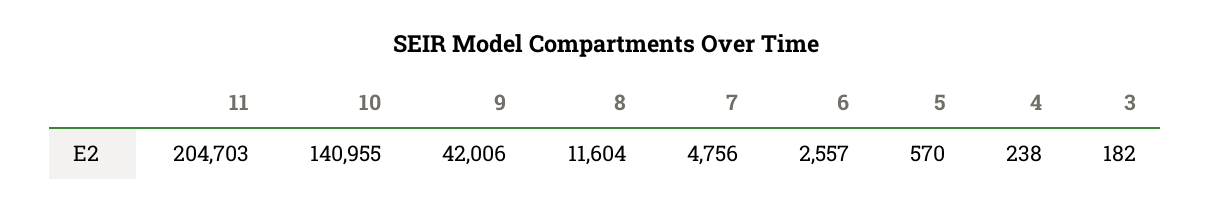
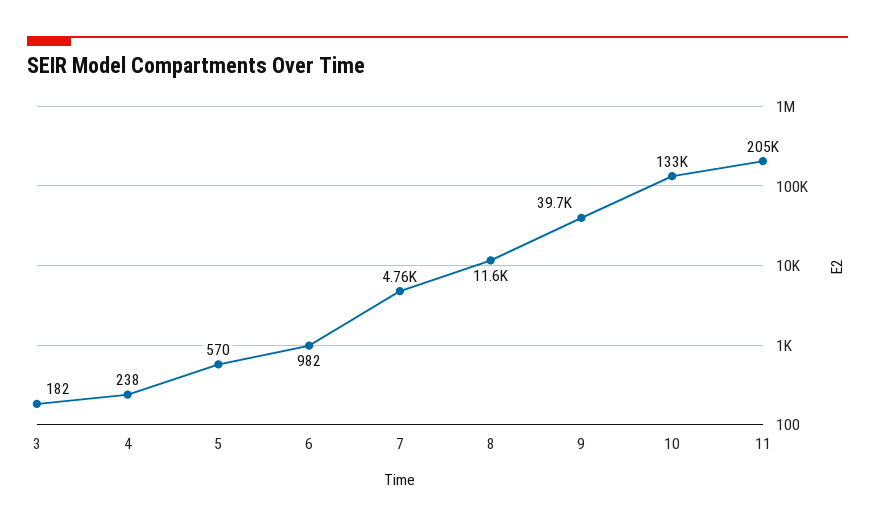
  {
    "11": 204703,
-   "10": 140955,
+   "10": 133000,
-   "9": 42006,
+   "9": 39700,
    "8": 11604,
    "7": 4756,
-   "6": 2557,
+   "6": 982,
    "5": 570,
    "4": 238,
    "3": 182
  }

